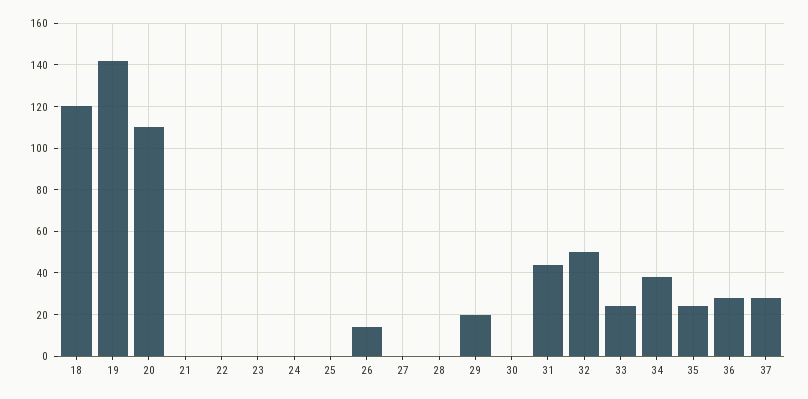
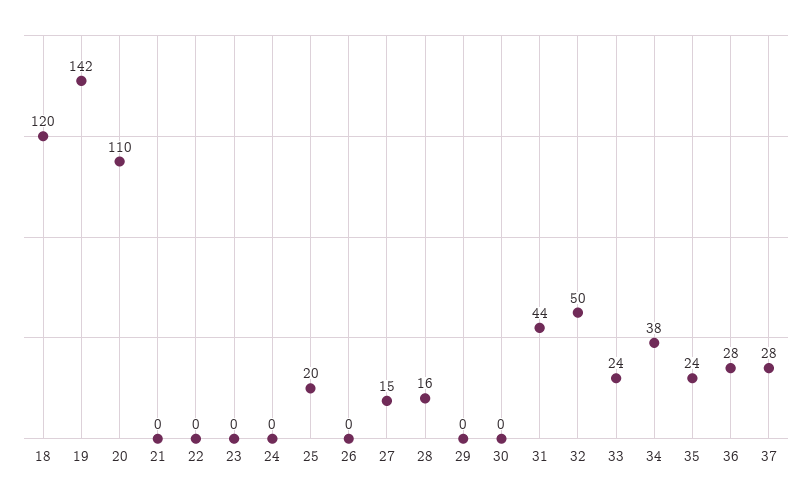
  {
    "18": 120,
    "19": 142,
    "20": 110,
    "21": 0,
    "22": 0,
    "23": 0,
    "24": 0,
-   "25": 0,
+   "25": 20,
-   "26": 15,
+   "26": 0,
-   "27": 0,
+   "27": 15,
-   "28": 0,
+   "28": 16,
-   "29": 20,
+   "29": 0,
    "30": 0,
    "31": 44,
    "32": 50,
    "33": 24,
    "34": 38,
    "35": 24,
    "36": 28,
    "37": 28
  }

